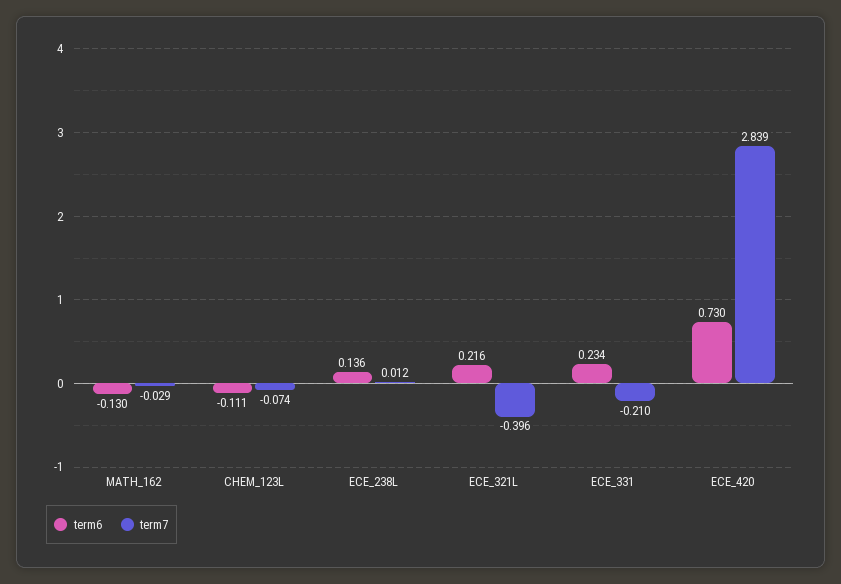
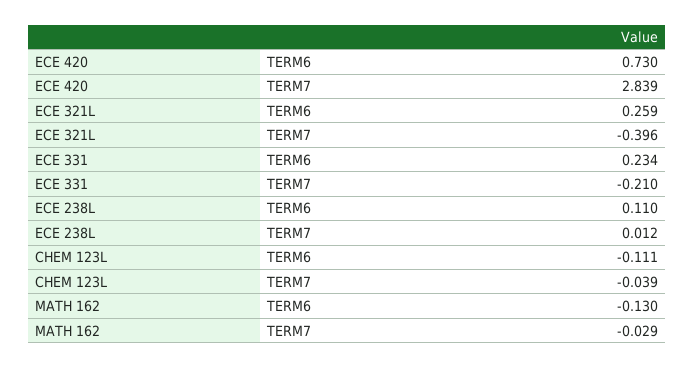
  {
    "term6": {
      "MATH_162": -0.13,
      "CHEM_123L": -0.111,
-     "ECE_238L": 0.136,
+     "ECE_238L": 0.11,
-     "ECE_321L": 0.216,
+     "ECE_321L": 0.259,
      "ECE_331": 0.234,
      "ECE_420": 0.73
    },
    "term7": {
      "MATH_162": -0.029,
-     "CHEM_123L": -0.074,
+     "CHEM_123L": -0.039,
      "ECE_238L": 0.012,
      "ECE_321L": -0.396,
      "ECE_331": -0.21,
      "ECE_420": 2.839
    }
  }

